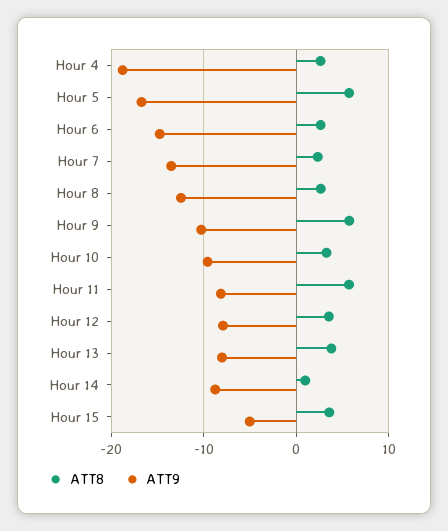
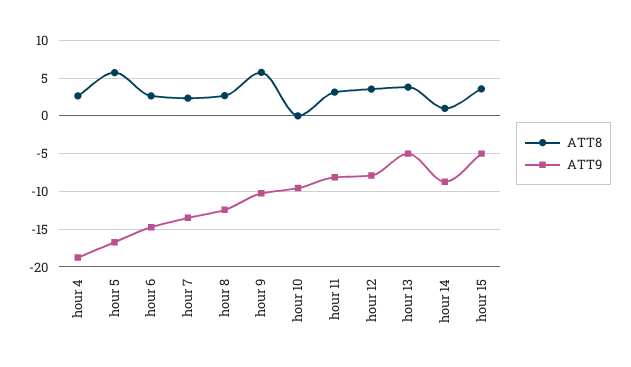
  {
    "ATT8": {
      "Hour 4": 3,
      "Hour 5": 6,
      "Hour 6": 3,
      "Hour 7": 2,
      "Hour 8": 3,
      "Hour 9": 6,
-     "Hour 10": 3,
+     "Hour 10": 0,
-     "Hour 11": 6,
+     "Hour 11": 3,
      "Hour 12": 4,
      "Hour 13": 4,
      "Hour 14": 1,
      "Hour 15": 4
    },
    "ATT9": {
      "Hour 4": -19,
      "Hour 5": -17,
      "Hour 6": -15,
      "Hour 7": -14,
      "Hour 8": -12,
      "Hour 9": -10,
      "Hour 10": -10,
      "Hour 11": -8,
      "Hour 12": -8,
-     "Hour 13": -8,
+     "Hour 13": -5,
      "Hour 14": -9,
      "Hour 15": -5
    }
  }

